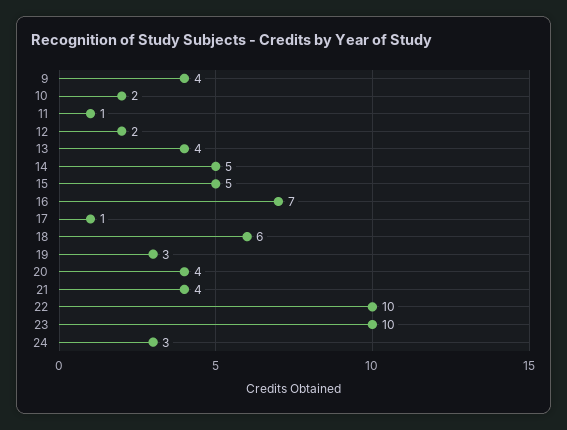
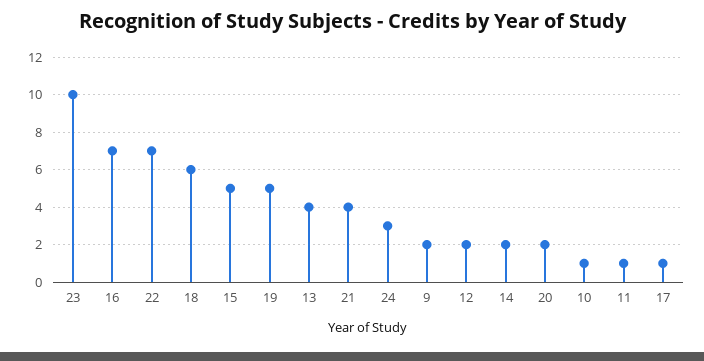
  {
-   "9": 4,
+   "9": 2,
-   "10": 2,
+   "10": 1,
    "11": 1,
    "12": 2,
    "13": 4,
-   "14": 5,
+   "14": 2,
    "15": 5,
    "16": 7,
    "17": 1,
    "18": 6,
-   "19": 3,
+   "19": 5,
-   "20": 4,
+   "20": 2,
    "21": 4,
-   "22": 10,
+   "22": 7,
    "23": 10,
    "24": 3
  }

